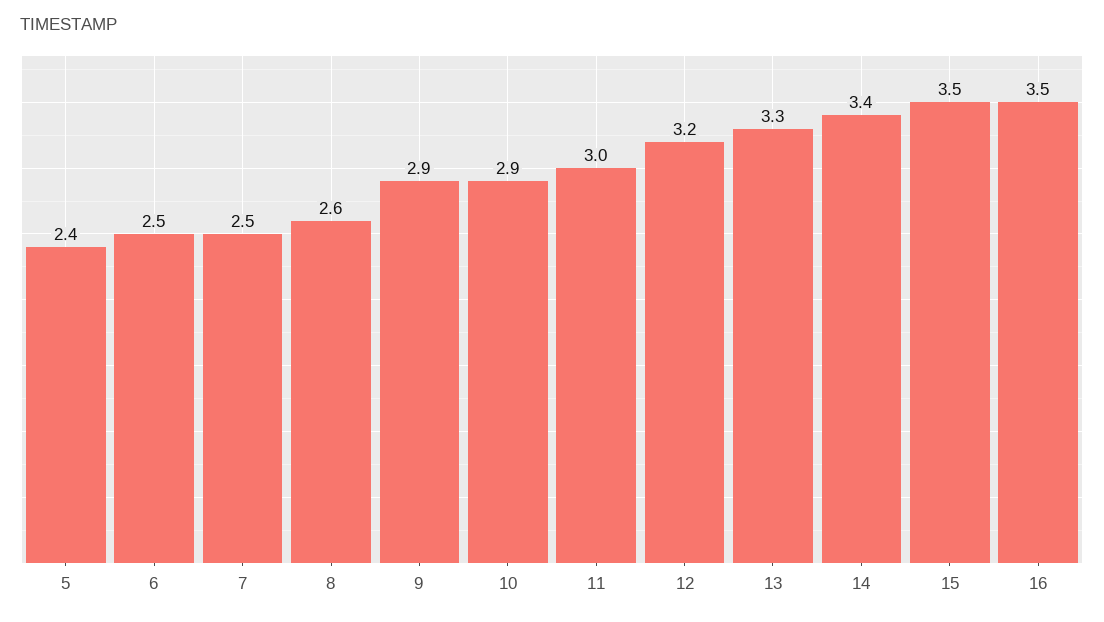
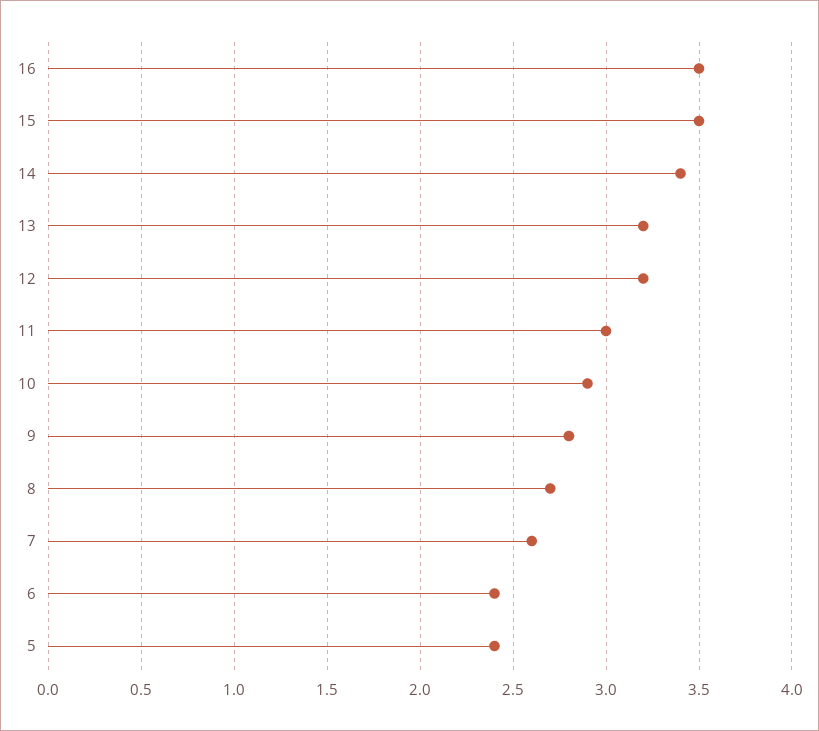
  {
    "5": 2.4,
-   "6": 2.5,
+   "6": 2.4,
-   "7": 2.5,
+   "7": 2.6,
-   "8": 2.6,
+   "8": 2.7,
-   "9": 2.9,
+   "9": 2.8,
    "10": 2.9,
    "11": 3,
    "12": 3.2,
-   "13": 3.3,
+   "13": 3.2,
    "14": 3.4,
    "15": 3.5,
    "16": 3.5
  }

